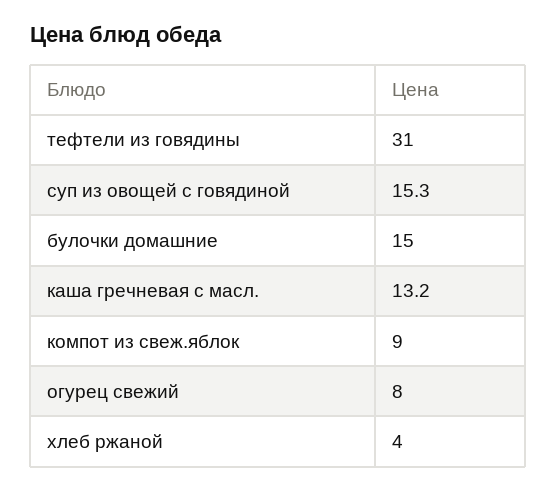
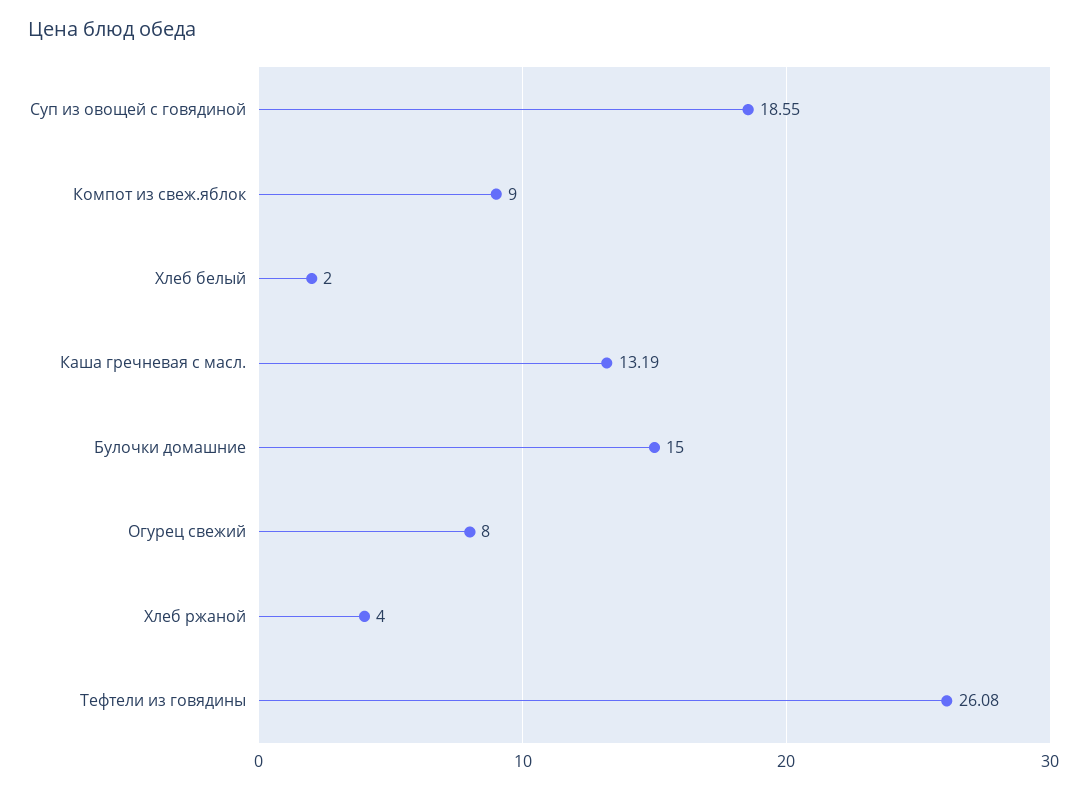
  {
-   "тефтели из говядины": 31,
+   "тефтели из говядины": 26.08,
-   "суп из овощей с говядиной": 15.3,
+   "суп из овощей с говядиной": 18.55,
    "булочки домашние": 15,
    "каша гречневая с масл.": 13.19,
    "компот из свеж.яблок": 9,
    "огурец свежий": 8,
-   "хлеб ржаной": 4
+   "хлеб ржаной": 4,
+   "Хлеб белый": 2
  }

